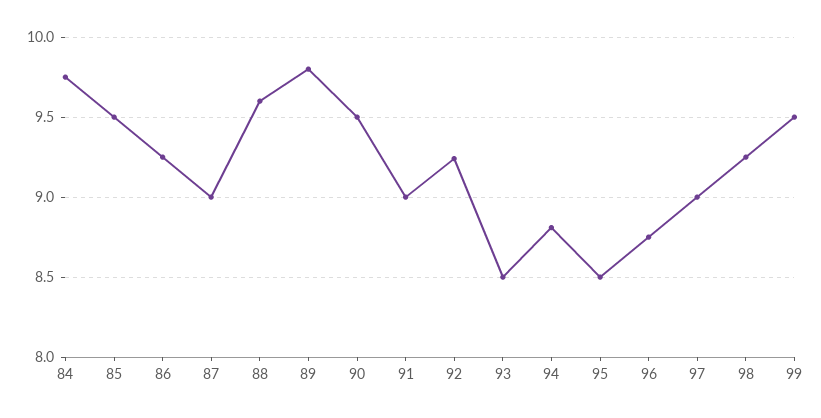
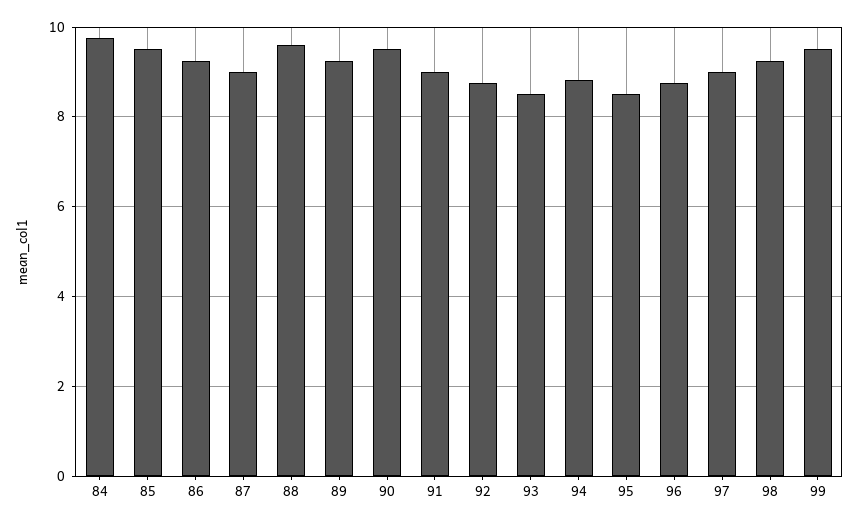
  {
    "84": 9.75,
    "85": 9.5,
    "86": 9.25,
    "87": 9,
    "88": 9.6,
-   "89": 9.8,
+   "89": 9.2,
    "90": 9.5,
    "91": 9,
-   "92": 9.25,
+   "92": 8.8,
    "93": 8.5,
    "94": 8.8,
    "95": 8.5,
    "96": 8.75,
    "97": 9,
    "98": 9.25,
    "99": 9.5
  }

